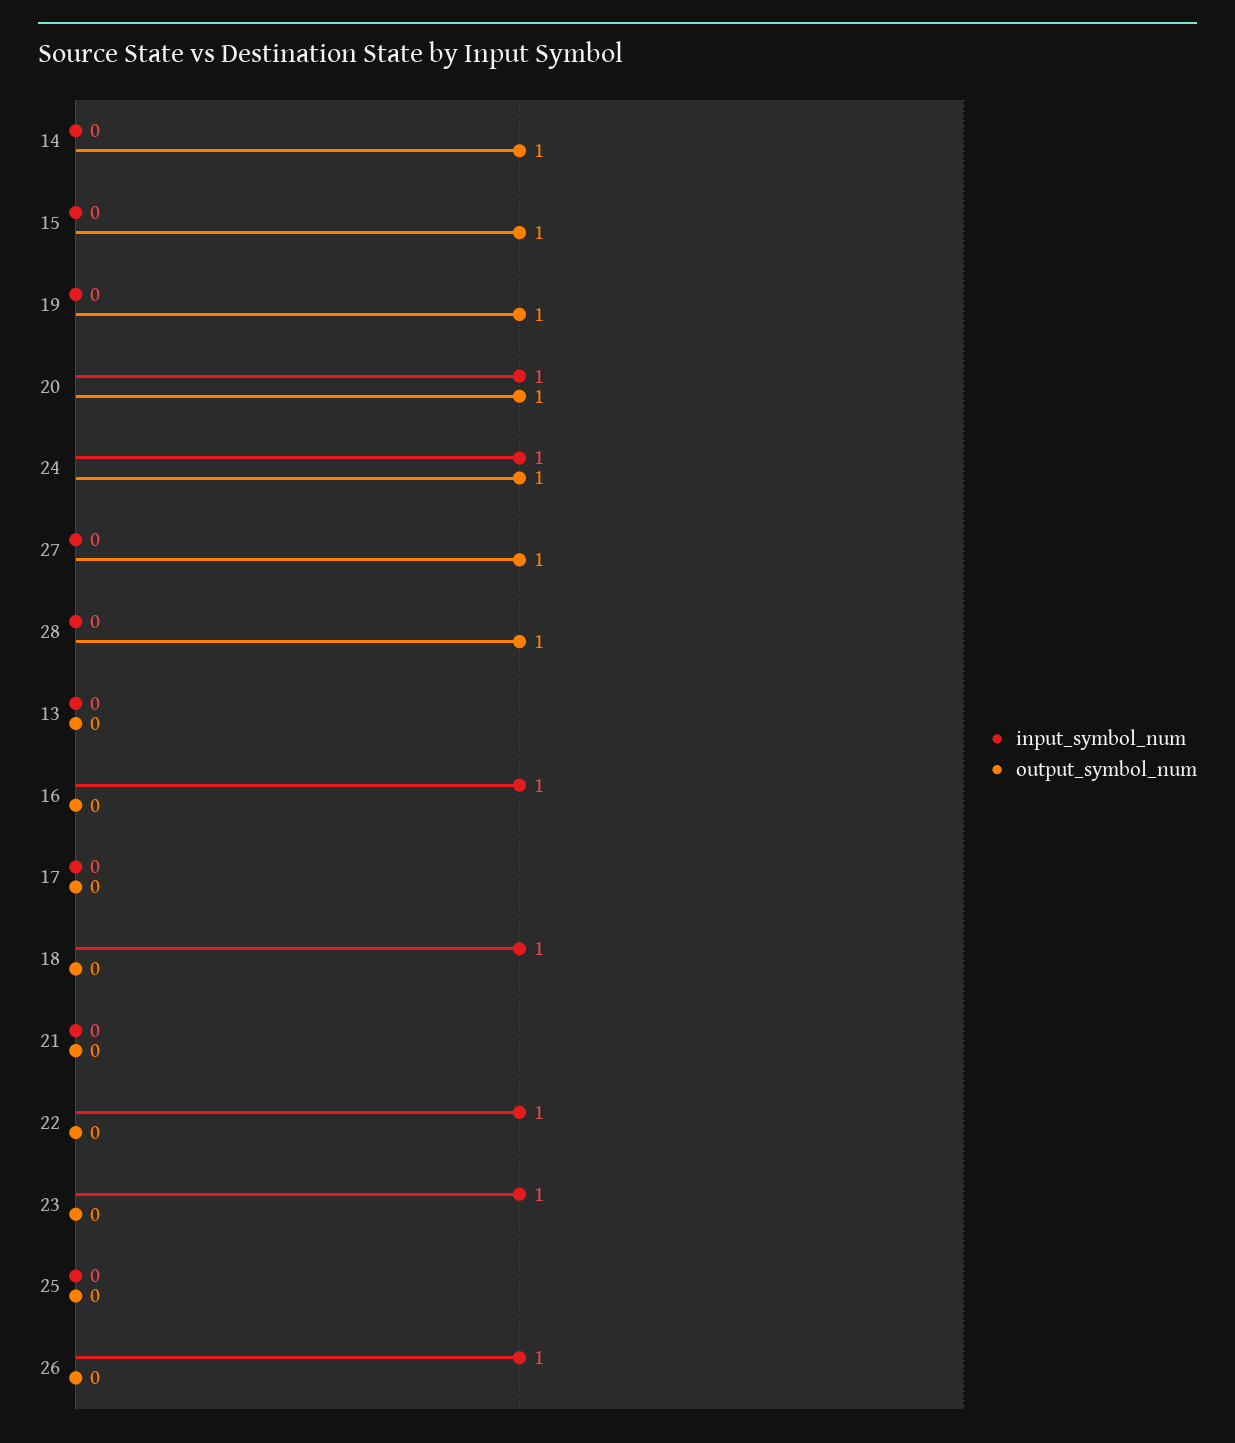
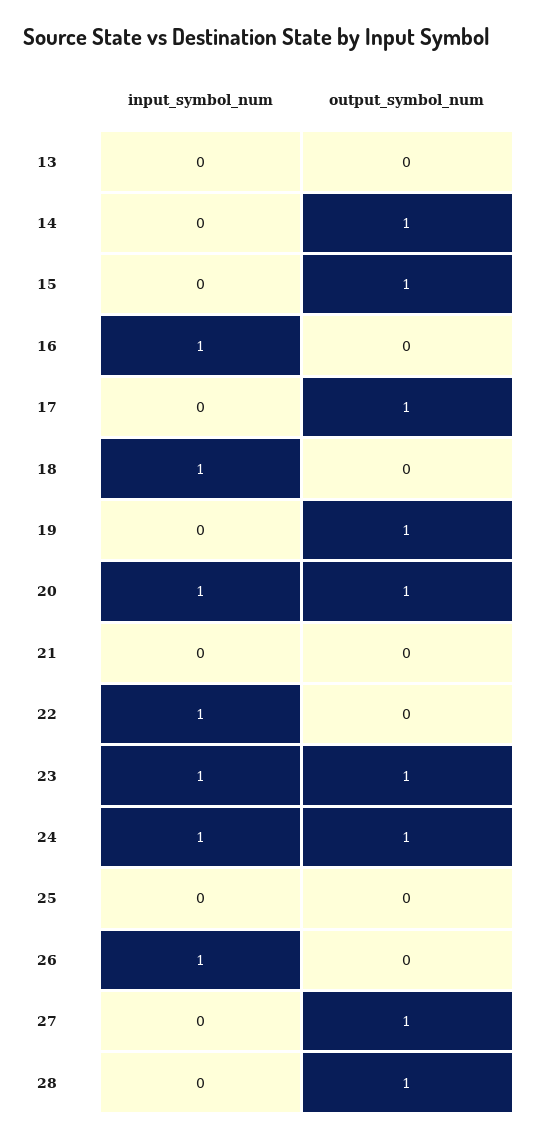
  {
    "input_symbol_num": {
      "14": 0,
      "15": 0,
      "19": 0,
      "20": 1,
      "24": 1,
      "27": 0,
      "28": 0,
      "13": 0,
      "16": 1,
      "17": 0,
      "18": 1,
      "21": 0,
      "22": 1,
      "23": 1,
      "25": 0,
      "26": 1
    },
    "output_symbol_num": {
      "14": 1,
      "15": 1,
      "19": 1,
      "20": 1,
      "24": 1,
      "27": 1,
      "28": 1,
      "13": 0,
      "16": 0,
-     "17": 0,
+     "17": 1,
      "18": 0,
      "21": 0,
      "22": 0,
-     "23": 0,
+     "23": 1,
      "25": 0,
      "26": 0
    }
  }

